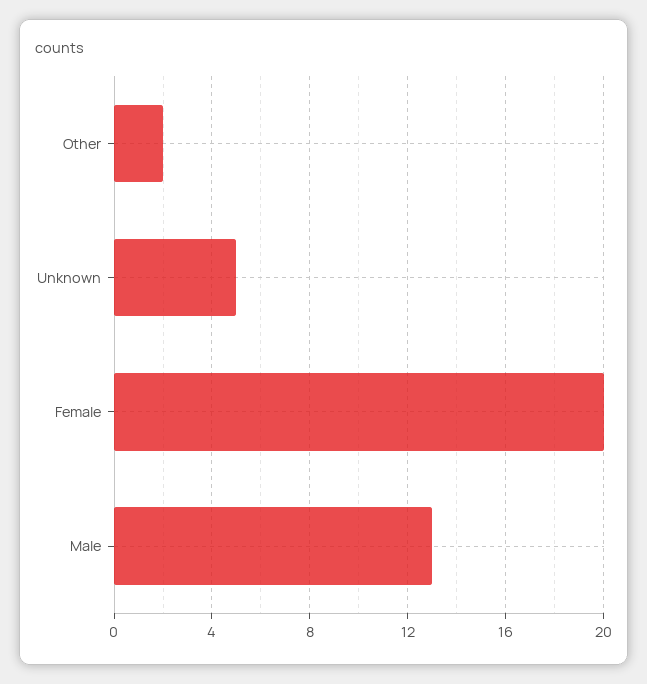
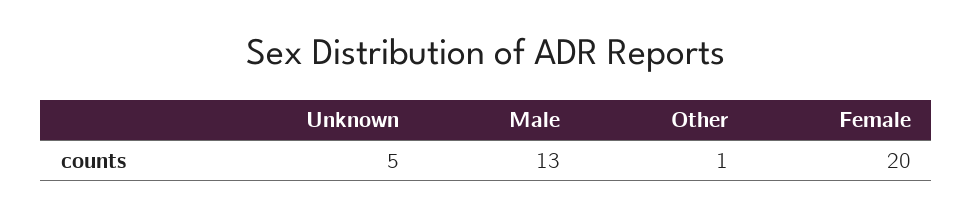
  {
-   "Other": 2,
+   "Other": 1,
    "Unknown": 5,
    "Female": 20,
    "Male": 13
  }

